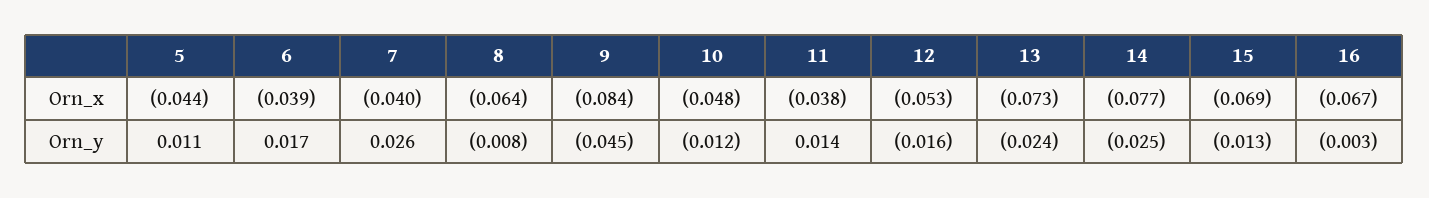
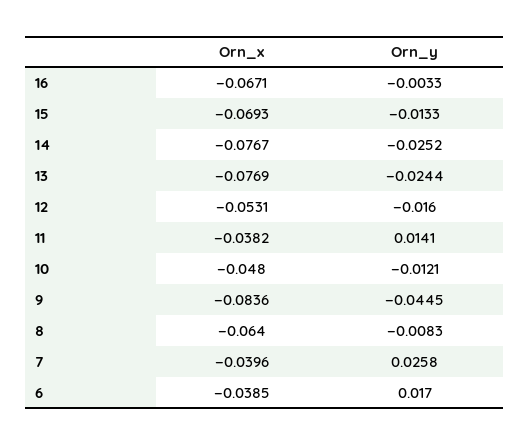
  {
-   "5": {
-     "Orn_x": -0.044,
-     "Orn_y": 0.011
-   },
    "6": {
      "Orn_x": -0.0385,
      "Orn_y": 0.017
    },
    "7": {
      "Orn_x": -0.0396,
      "Orn_y": 0.0258
    },
    "8": {
      "Orn_x": -0.064,
      "Orn_y": -0.0083
    },
    "9": {
      "Orn_x": -0.0836,
      "Orn_y": -0.0445
    },
    "10": {
      "Orn_x": -0.048,
      "Orn_y": -0.0121
    },
    "11": {
      "Orn_x": -0.0382,
      "Orn_y": 0.0141
    },
    "12": {
      "Orn_x": -0.0531,
      "Orn_y": -0.016
    },
    "13": {
-     "Orn_x": -0.073,
+     "Orn_x": -0.0769,
      "Orn_y": -0.0244
    },
    "14": {
      "Orn_x": -0.0767,
      "Orn_y": -0.0252
    },
    "15": {
      "Orn_x": -0.0693,
      "Orn_y": -0.0133
    },
    "16": {
      "Orn_x": -0.0671,
      "Orn_y": -0.0033
    }
  }

